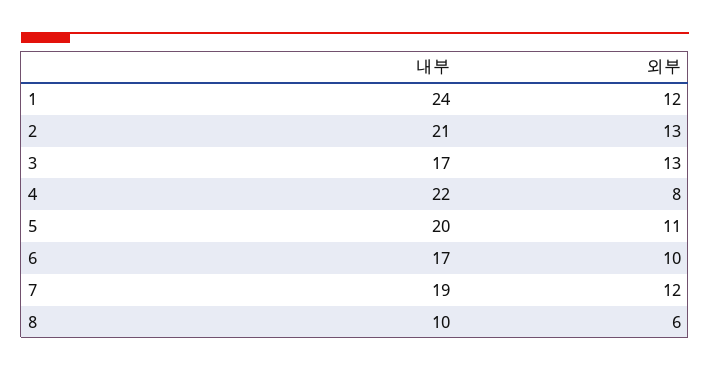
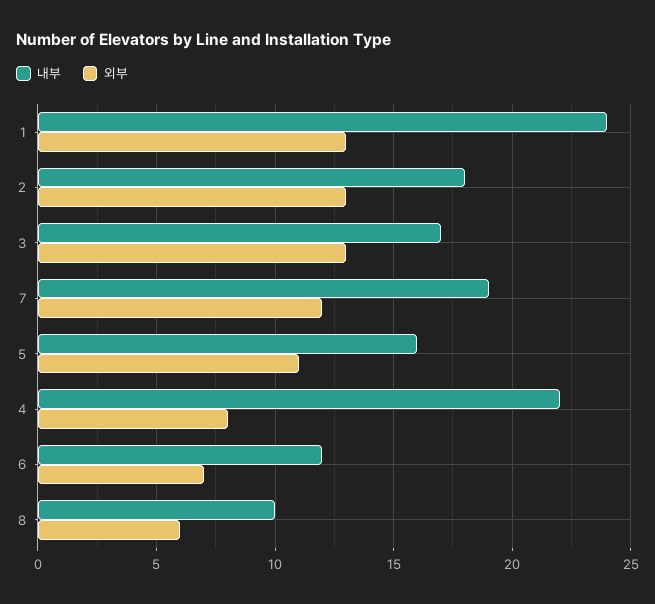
  {
    "내부": {
      "1": 24,
-     "2": 21,
+     "2": 18,
      "3": 17,
      "4": 22,
-     "5": 20,
+     "5": 16,
-     "6": 17,
+     "6": 12,
      "7": 19,
      "8": 10
    },
    "외부": {
-     "1": 12,
+     "1": 13,
      "2": 13,
      "3": 13,
      "4": 8,
      "5": 11,
-     "6": 10,
+     "6": 7,
      "7": 12,
      "8": 6
    }
  }

